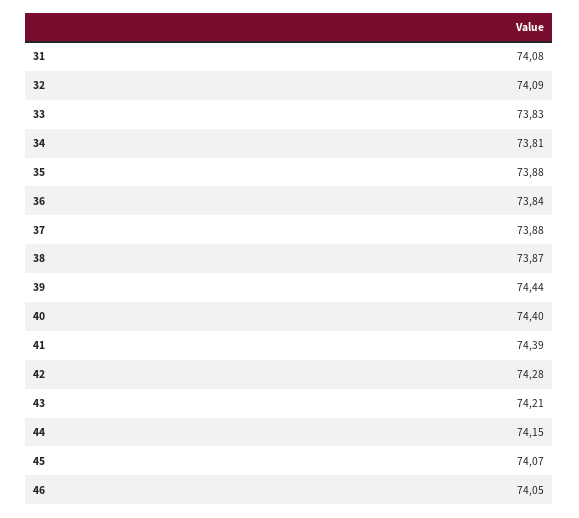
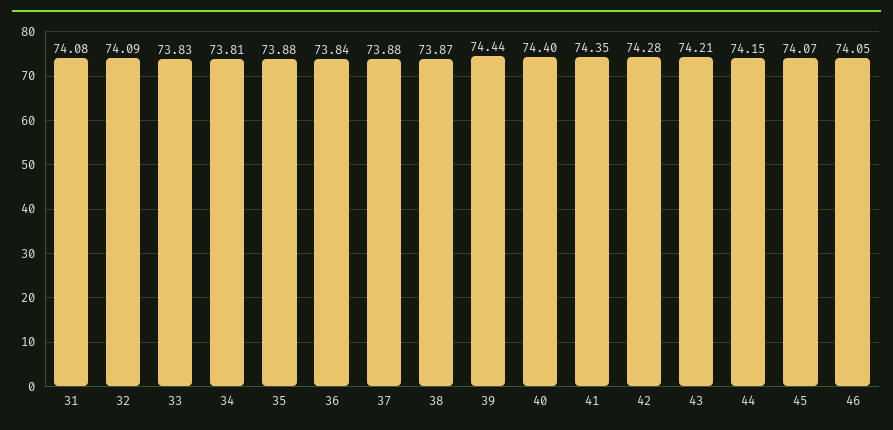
  {
    "31": 74.08,
    "32": 74.09,
    "33": 73.83,
    "34": 73.81,
    "35": 73.88,
    "36": 73.84,
    "37": 73.88,
    "38": 73.87,
    "39": 74.44,
    "40": 74.4,
-   "41": 74.39,
+   "41": 74.35,
    "42": 74.28,
    "43": 74.21,
    "44": 74.15,
    "45": 74.07,
    "46": 74.05
  }

